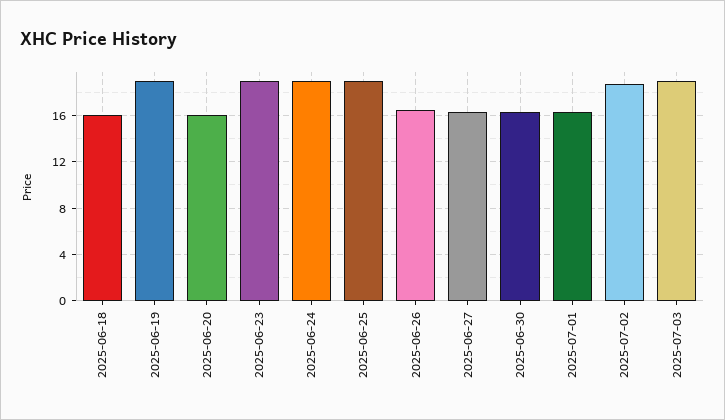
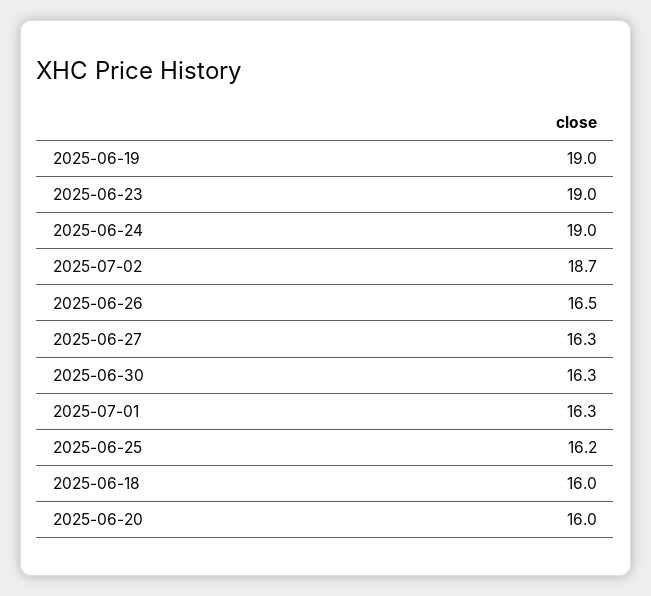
  {
    "2025-06-18": 16,
    "2025-06-19": 19,
    "2025-06-20": 16,
    "2025-06-23": 19,
    "2025-06-24": 19,
-   "2025-06-25": 19,
+   "2025-06-25": 16.2,
    "2025-06-26": 16.5,
    "2025-06-27": 16.3,
    "2025-06-30": 16.3,
    "2025-07-01": 16.3,
-   "2025-07-02": 18.7,
+   "2025-07-02": 18.7
-   "2025-07-03": 19
  }

